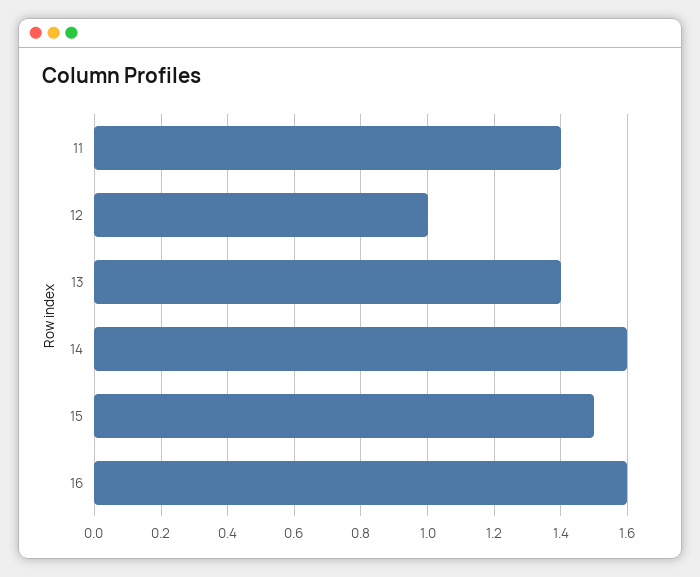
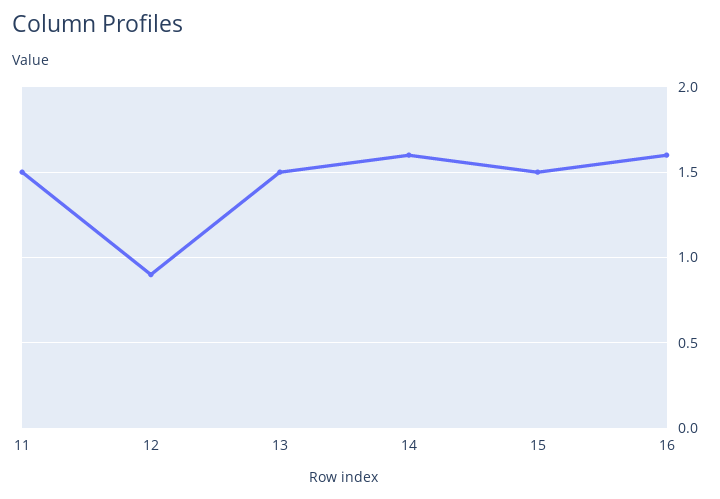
  {
-   "11": 1.4,
+   "11": 1.5,
-   "12": 1,
+   "12": 0.9,
-   "13": 1.4,
+   "13": 1.5,
    "14": 1.6,
    "15": 1.5,
    "16": 1.6
  }

